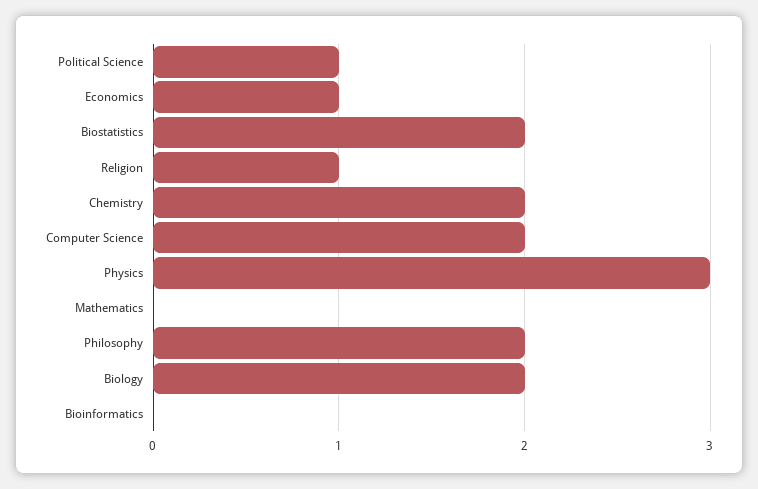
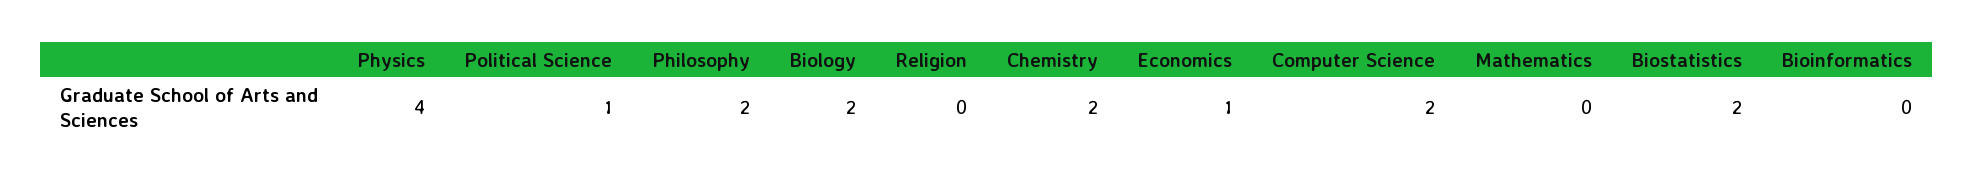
  {
    "Political Science": 1,
    "Economics": 1,
    "Biostatistics": 2,
-   "Religion": 1,
+   "Religion": 0,
    "Chemistry": 2,
    "Computer Science": 2,
-   "Physics": 3,
+   "Physics": 4,
    "Mathematics": 0,
    "Philosophy": 2,
    "Biology": 2,
    "Bioinformatics": 0
  }

